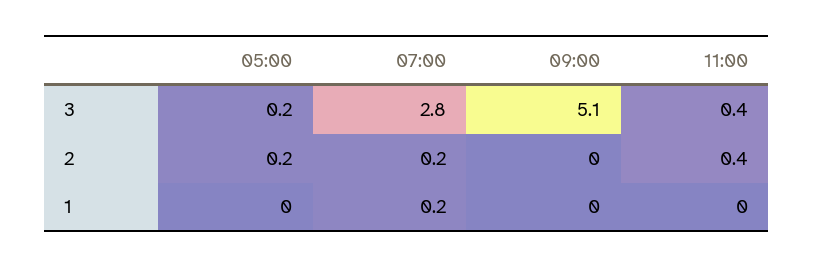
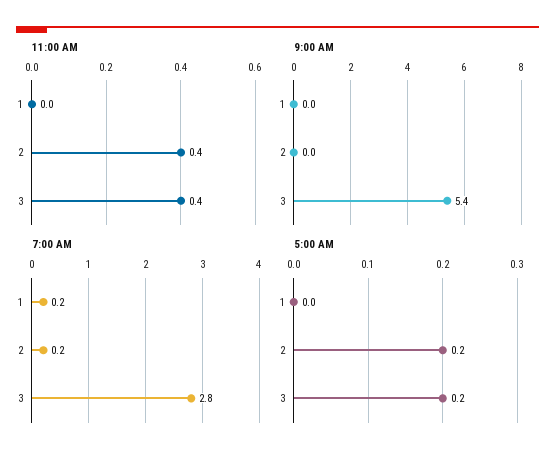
  {
    "05:00": {
      "3": 0.2,
      "2": 0.2,
      "1": 0
    },
    "07:00": {
      "3": 2.8,
      "2": 0.2,
      "1": 0.2
    },
    "09:00": {
-     "3": 5.1,
+     "3": 5.4,
      "2": 0,
      "1": 0
    },
    "11:00": {
      "3": 0.4,
      "2": 0.4,
      "1": 0
    }
  }

